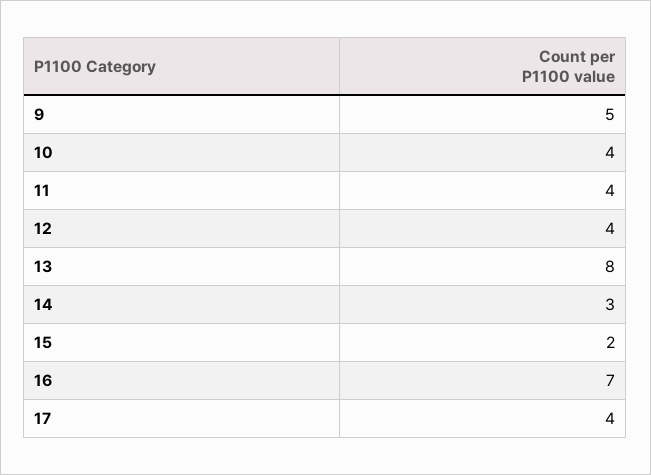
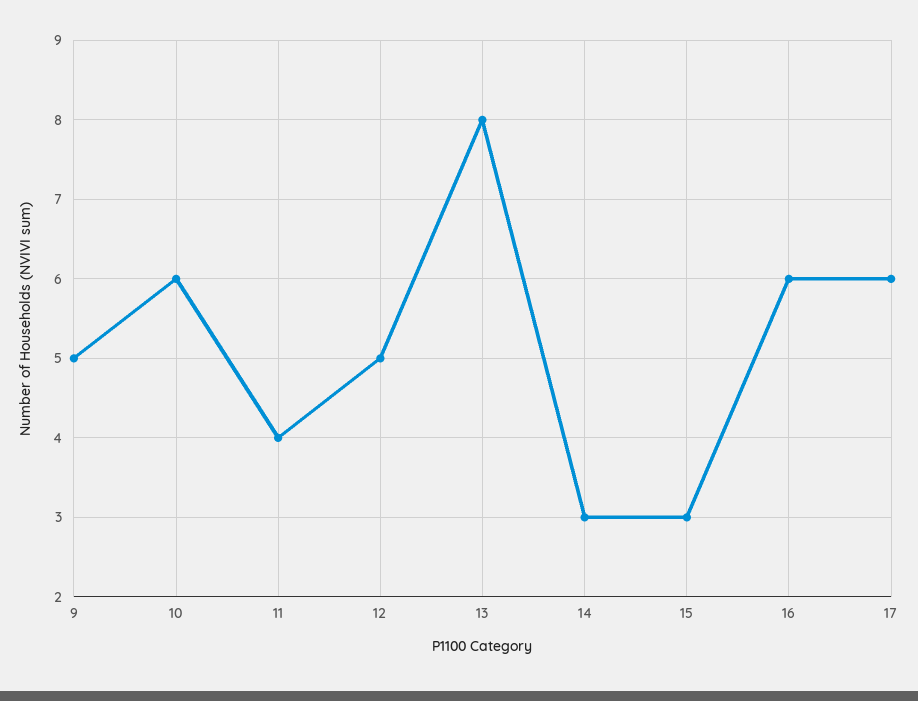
  {
    "9": 5,
-   "10": 4,
+   "10": 6,
    "11": 4,
-   "12": 4,
+   "12": 5,
    "13": 8,
    "14": 3,
-   "15": 2,
+   "15": 3,
-   "16": 7,
+   "16": 6,
-   "17": 4
+   "17": 6
  }

